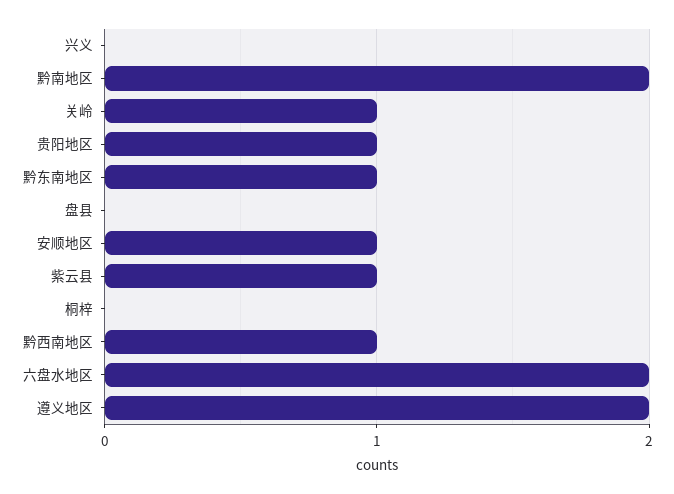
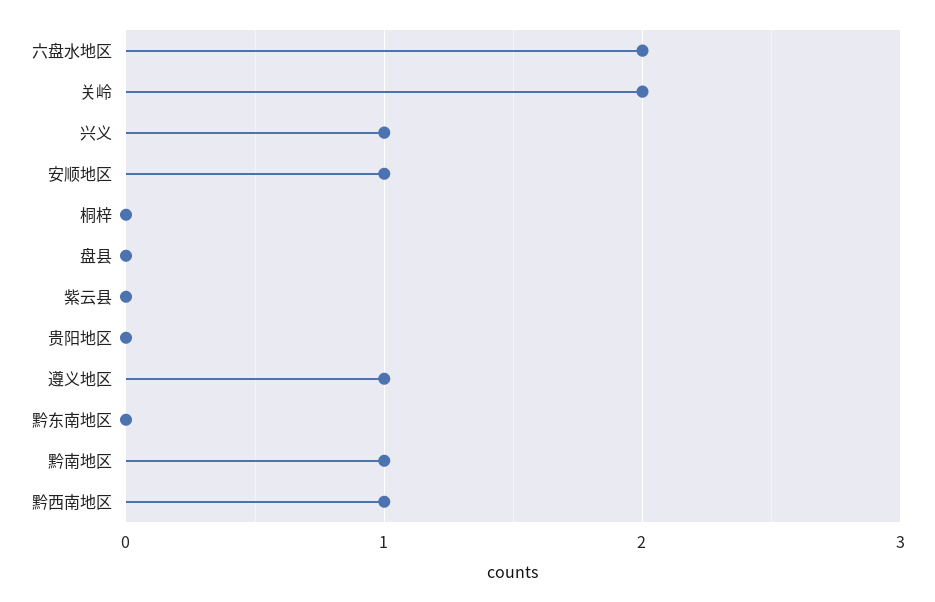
  {
-   "兴义": 0,
+   "兴义": 1,
-   "黔南地区": 2,
+   "黔南地区": 1,
-   "关岭": 1,
+   "关岭": 2,
-   "贵阳地区": 1,
+   "贵阳地区": 0,
-   "黔东南地区": 1,
+   "黔东南地区": 0,
    "盘县": 0,
    "安顺地区": 1,
-   "紫云县": 1,
+   "紫云县": 0,
    "桐梓": 0,
    "黔西南地区": 1,
    "六盘水地区": 2,
-   "遵义地区": 2
+   "遵义地区": 1
  }

